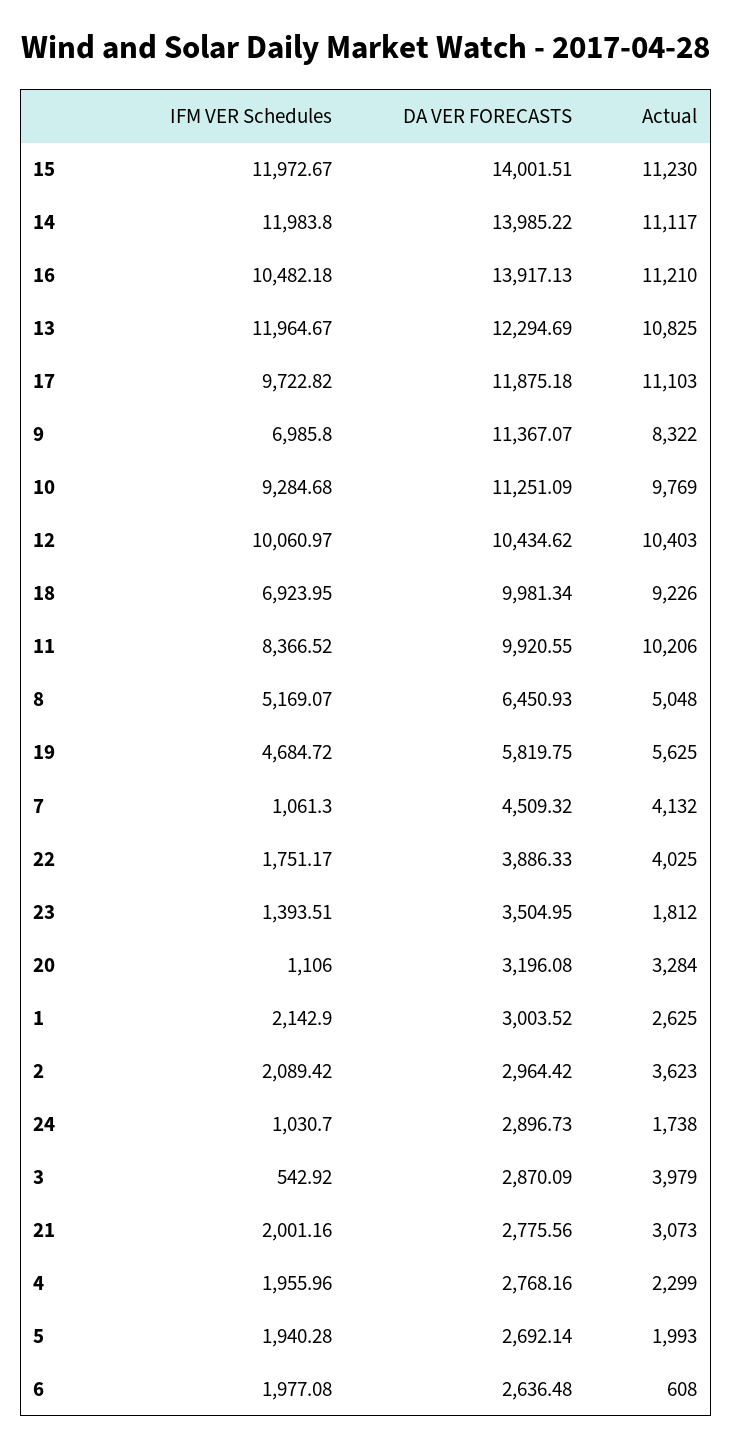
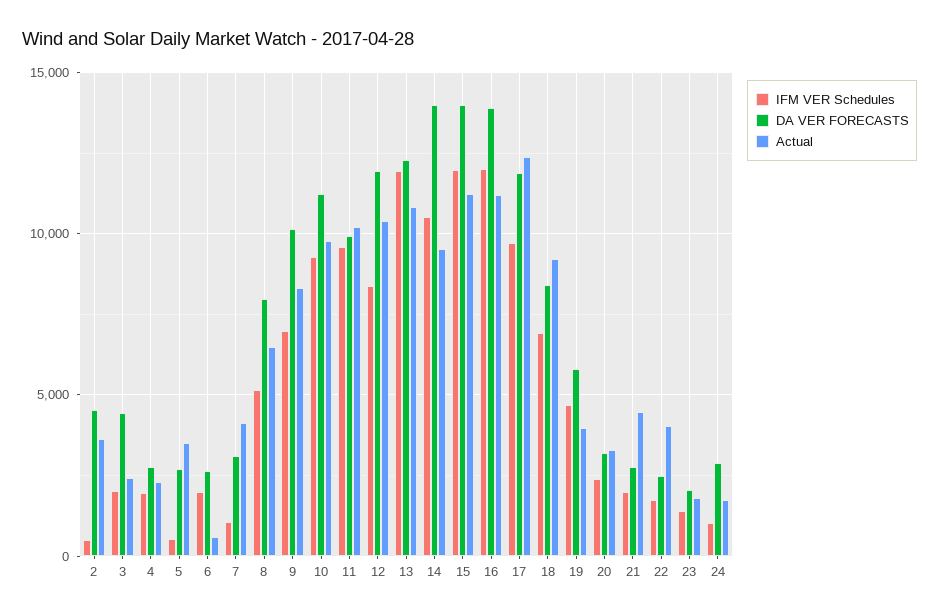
  {
    "IFM VER Schedules": {
      "15": 11972.67,
-     "14": 11983.8,
+     "14": 10500,
-     "16": 10482.18,
+     "16": 12000,
      "13": 11964.67,
      "17": 9722.82,
      "9": 6985.8,
      "10": 9284.68,
-     "12": 10060.97,
+     "12": 8500,
      "18": 6923.95,
-     "11": 8366.52,
+     "11": 9500,
      "8": 5169.07,
      "19": 4684.72,
      "7": 1061.3,
      "22": 1751.17,
      "23": 1393.51,
-     "20": 1106,
+     "20": 2500,
-     "1": 2142.9,
-     "2": 2089.42,
+     "2": 500,
      "24": 1030.7,
-     "3": 542.92,
+     "3": 2000,
      "21": 2001.16,
      "4": 1955.96,
-     "5": 1940.28,
+     "5": 500,
      "6": 1977.08
    },
    "DA VER FORECASTS": {
      "15": 14001.51,
      "14": 13985.22,
      "16": 13917.13,
      "13": 12294.69,
      "17": 11875.18,
-     "9": 11367.07,
+     "9": 10000,
      "10": 11251.09,
-     "12": 10434.62,
+     "12": 12000,
-     "18": 9981.34,
+     "18": 8500,
      "11": 9920.55,
-     "8": 6450.93,
+     "8": 8000,
      "19": 5819.75,
-     "7": 4509.32,
+     "7": 3000,
-     "22": 3886.33,
+     "22": 2500,
-     "23": 3504.95,
+     "23": 2000,
      "20": 3196.08,
-     "1": 3003.52,
-     "2": 2964.42,
+     "2": 4500,
      "24": 2896.73,
-     "3": 2870.09,
+     "3": 4500,
      "21": 2775.56,
      "4": 2768.16,
      "5": 2692.14,
      "6": 2636.48
    },
    "Actual": {
      "15": 11230,
-     "14": 11117,
+     "14": 9500,
      "16": 11210,
      "13": 10825,
-     "17": 11103,
+     "17": 12500,
      "9": 8322,
      "10": 9769,
      "12": 10403,
      "18": 9226,
      "11": 10206,
-     "8": 5048,
+     "8": 6500,
-     "19": 5625,
+     "19": 4000,
      "7": 4132,
      "22": 4025,
      "23": 1812,
      "20": 3284,
-     "1": 2625,
      "2": 3623,
      "24": 1738,
-     "3": 3979,
+     "3": 2500,
-     "21": 3073,
+     "21": 4500,
      "4": 2299,
-     "5": 1993,
+     "5": 3500,
      "6": 608
    }
  }

